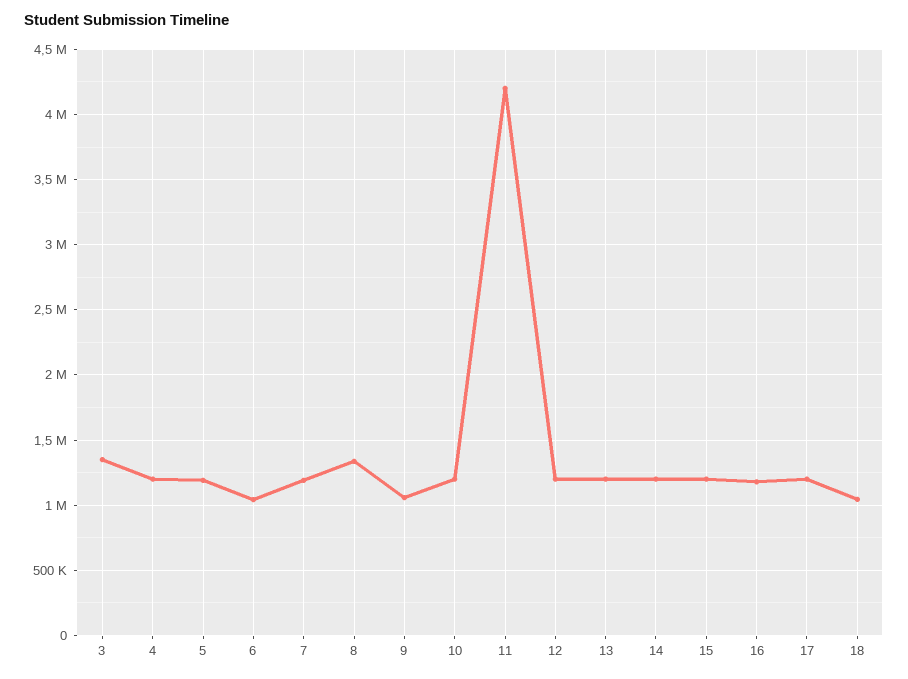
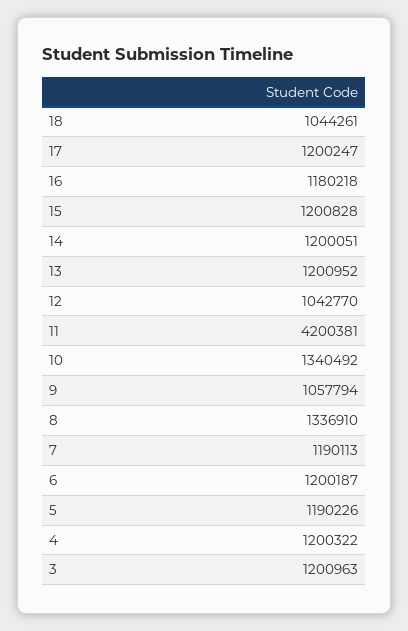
  {
-   "3": 1350000,
+   "3": 1200963,
    "4": 1200322,
    "5": 1190226,
-   "6": 1050000,
+   "6": 1200187,
    "7": 1190113,
    "8": 1336910,
    "9": 1057794,
-   "10": 1200000,
+   "10": 1340492,
    "11": 4200381,
-   "12": 1200000,
+   "12": 1042770,
    "13": 1200952,
    "14": 1200051,
    "15": 1200828,
    "16": 1180218,
    "17": 1200247,
    "18": 1044261
  }

